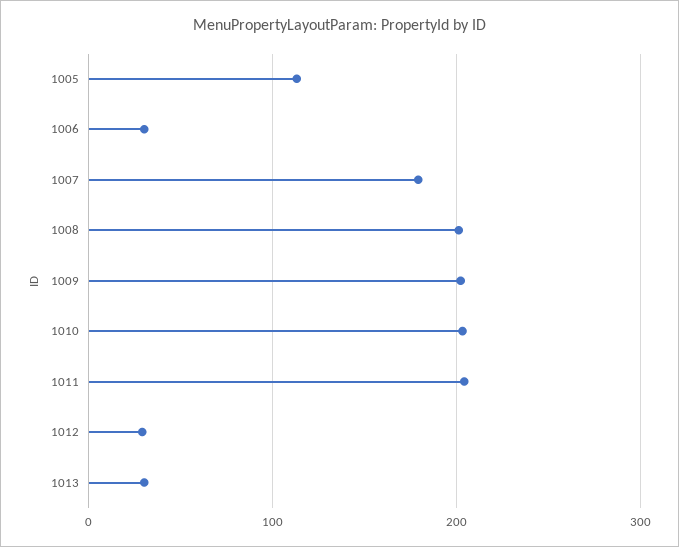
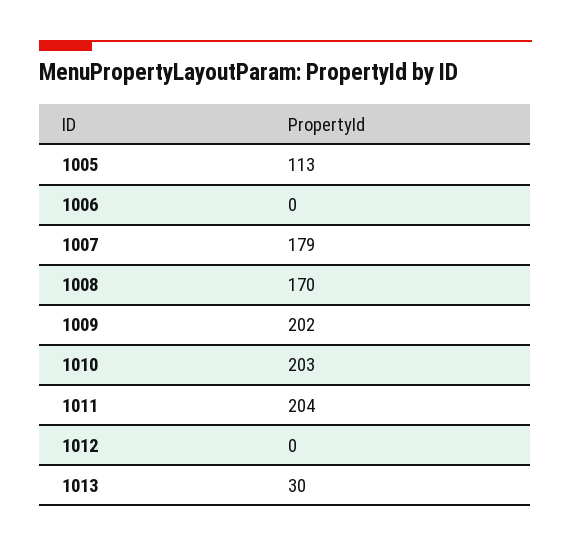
  {
    "1005": 113,
-   "1006": 30,
+   "1006": 0,
    "1007": 179,
-   "1008": 200,
+   "1008": 170,
    "1009": 202,
    "1010": 203,
    "1011": 204,
-   "1012": 30,
+   "1012": 0,
    "1013": 30
  }

